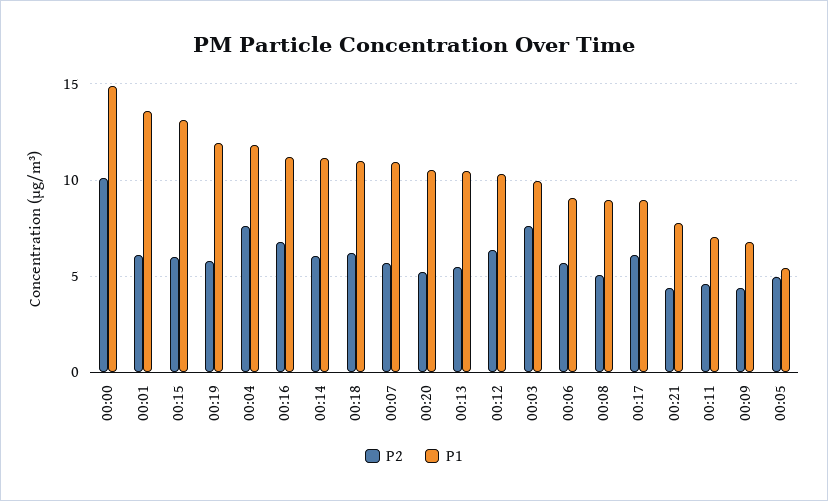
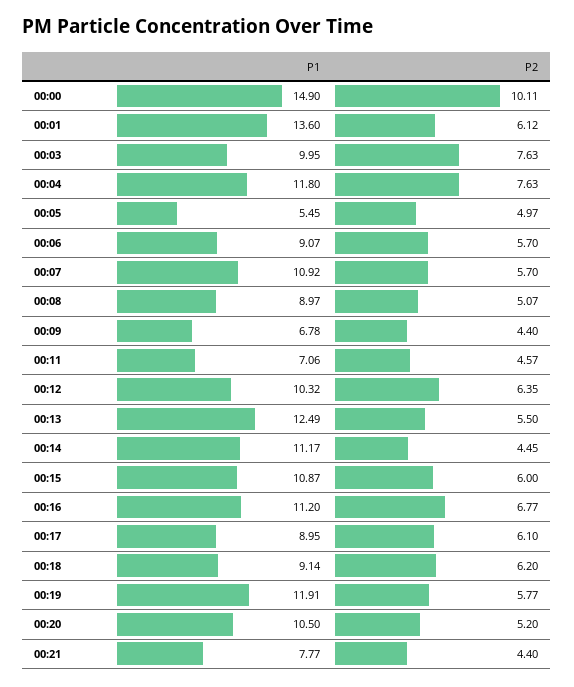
  {
    "P2": {
      "00:00": 10.11,
      "00:01": 6.12,
      "00:15": 6,
      "00:19": 5.77,
      "00:04": 7.63,
      "00:16": 6.77,
-     "00:14": 6,
+     "00:14": 4.45,
      "00:18": 6.2,
      "00:07": 5.7,
      "00:20": 5.2,
      "00:13": 5.5,
      "00:12": 6.35,
      "00:03": 7.63,
      "00:06": 5.7,
      "00:08": 5.07,
      "00:17": 6.1,
      "00:21": 4.4,
      "00:11": 4.57,
      "00:09": 4.4,
      "00:05": 4.97
    },
    "P1": {
      "00:00": 14.9,
      "00:01": 13.6,
-     "00:15": 13,
+     "00:15": 10.87,
      "00:19": 11.91,
      "00:04": 11.8,
      "00:16": 11.2,
      "00:14": 11.17,
-     "00:18": 11,
+     "00:18": 9.14,
      "00:07": 10.92,
      "00:20": 10.5,
-     "00:13": 10.5,
+     "00:13": 12.49,
      "00:12": 10.32,
      "00:03": 9.95,
      "00:06": 9.07,
      "00:08": 8.97,
      "00:17": 8.95,
      "00:21": 7.77,
      "00:11": 7.06,
      "00:09": 6.78,
      "00:05": 5.45
    }
  }

